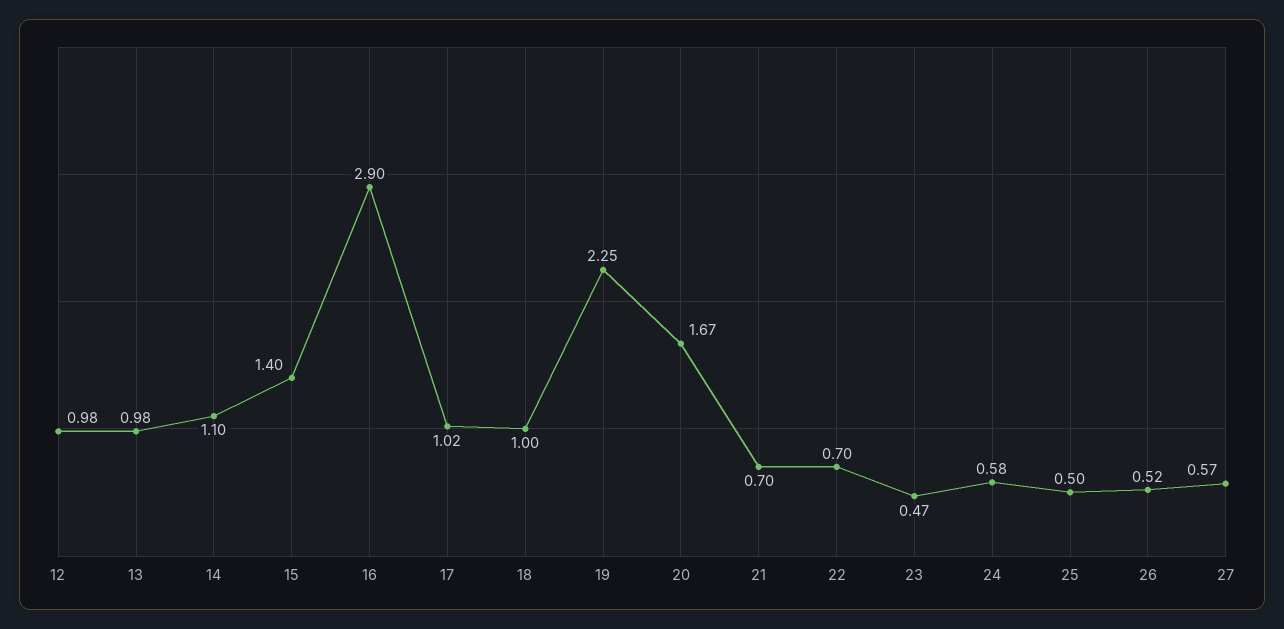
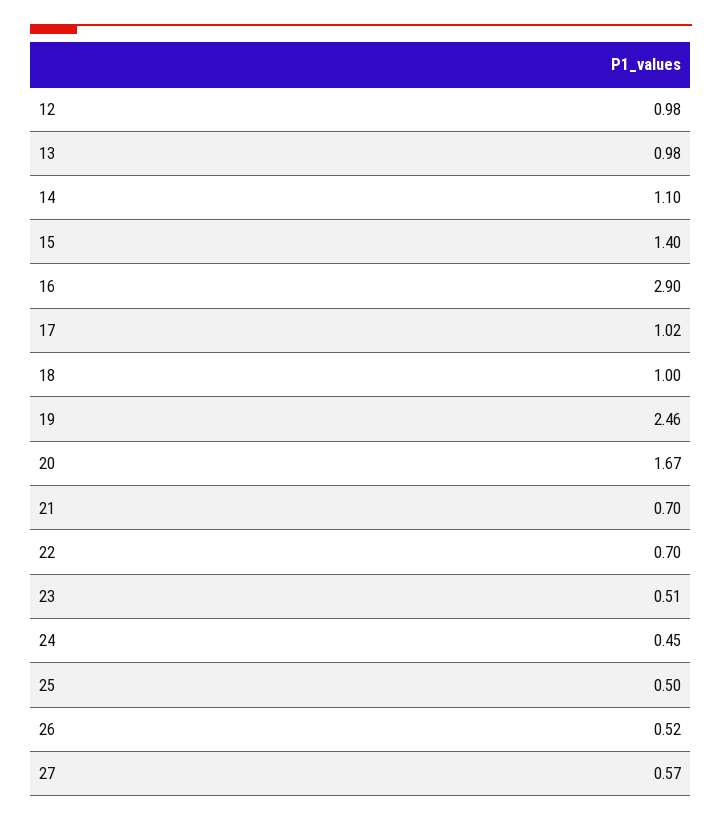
  {
    "12": 0.98,
    "13": 0.98,
    "14": 1.1,
    "15": 1.4,
    "16": 2.9,
    "17": 1.02,
    "18": 1,
-   "19": 2.25,
+   "19": 2.46,
    "20": 1.67,
    "21": 0.7,
    "22": 0.7,
-   "23": 0.47,
+   "23": 0.51,
-   "24": 0.58,
+   "24": 0.45,
    "25": 0.5,
    "26": 0.52,
    "27": 0.57
  }

